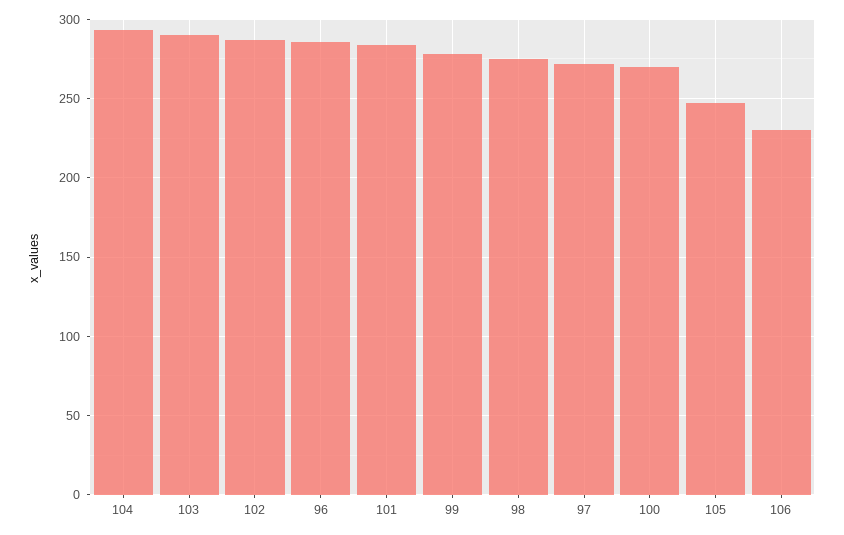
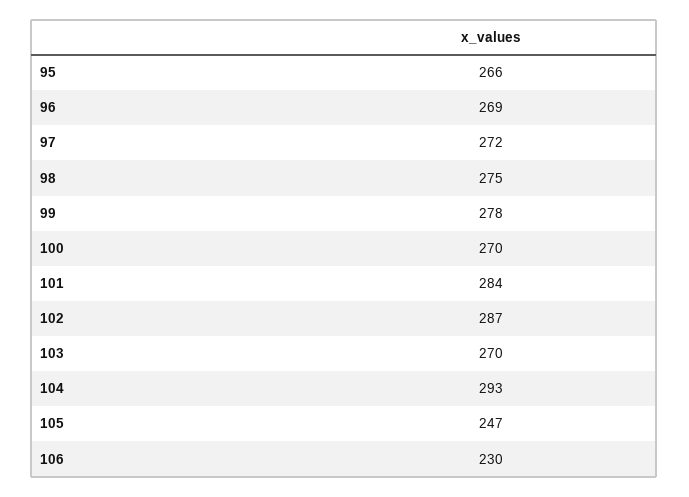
  {
    "104": 293,
-   "103": 290,
+   "103": 270,
    "102": 287,
-   "96": 285,
+   "96": 269,
    "101": 284,
    "99": 278,
    "98": 275,
    "97": 272,
    "100": 270,
    "105": 247,
-   "106": 230
+   "106": 230,
+   "95": 266
  }

